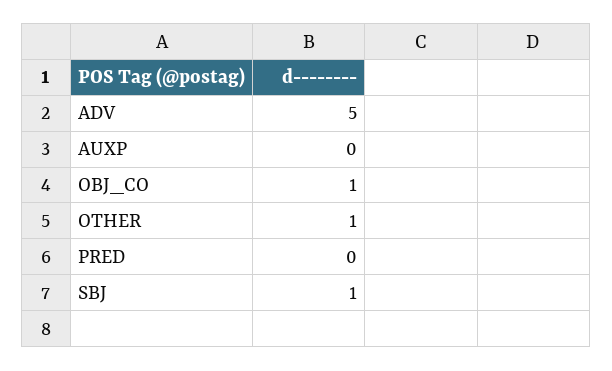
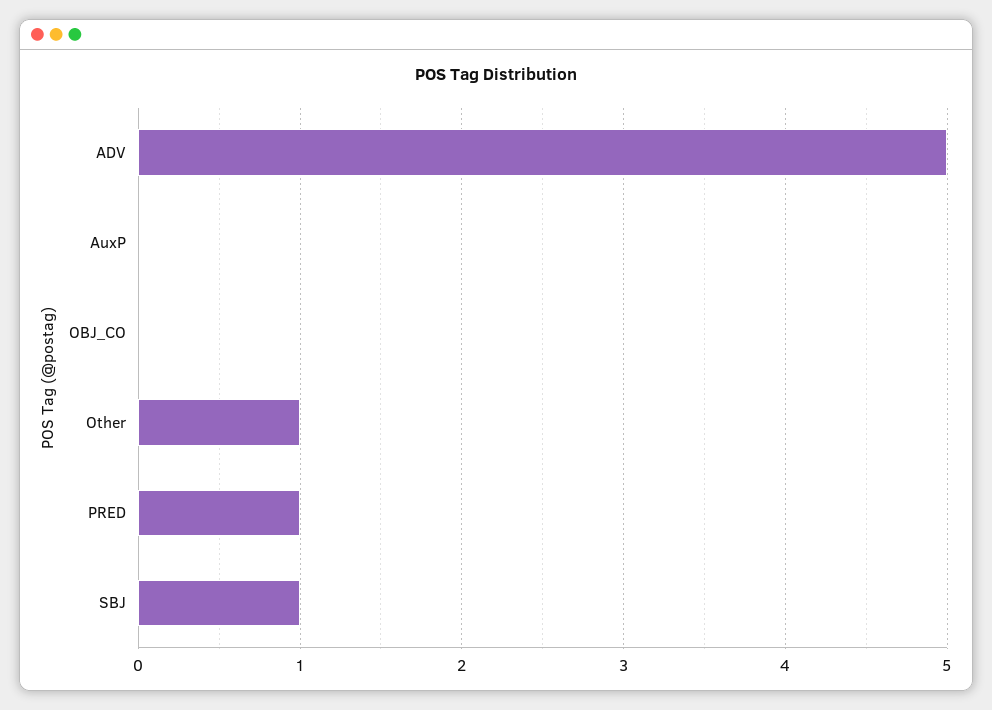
  {
    "ADV": 5,
    "AUXP": 0,
-   "OBJ_CO": 1,
+   "OBJ_CO": 0,
    "OTHER": 1,
-   "PRED": 0,
+   "PRED": 1,
    "SBJ": 1
  }

